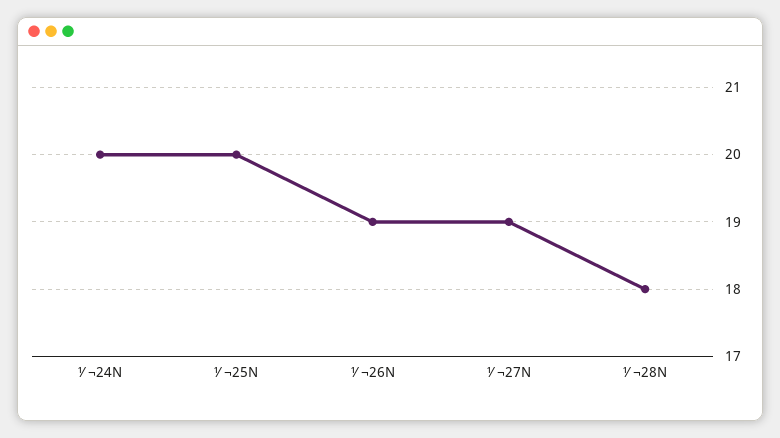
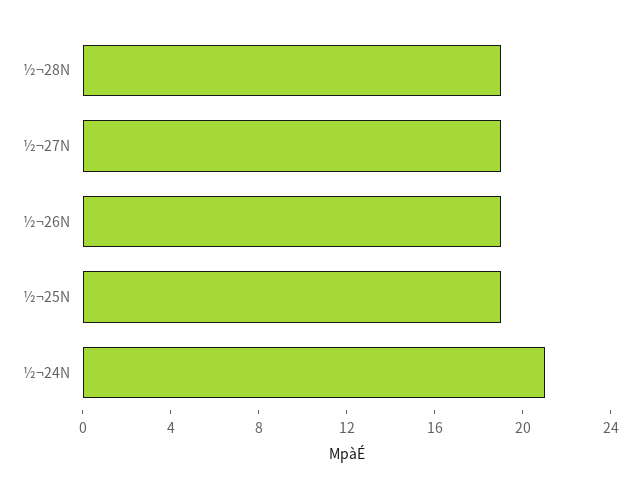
  {
-   "½¬24N": 20,
+   "½¬24N": 21,
-   "½¬25N": 20,
+   "½¬25N": 19,
    "½¬26N": 19,
    "½¬27N": 19,
-   "½¬28N": 18
+   "½¬28N": 19
  }

